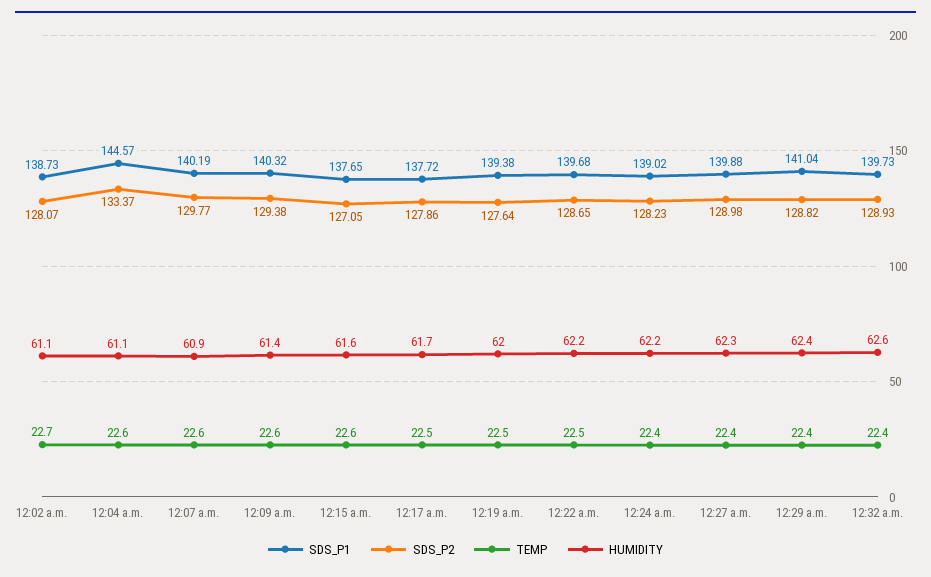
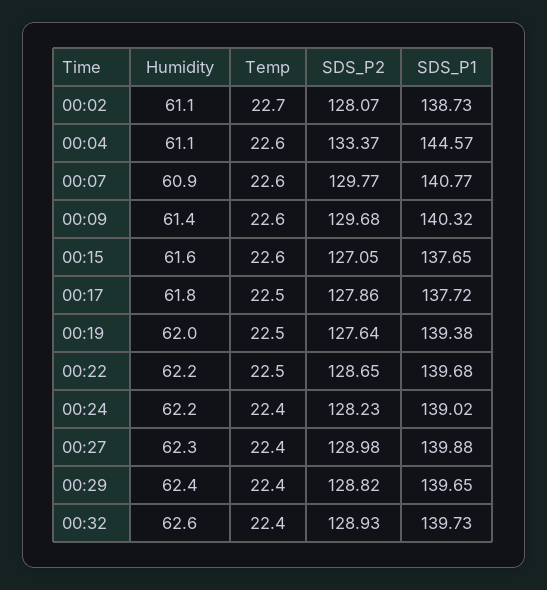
  {
    "SDS_P1": {
      "12:02 a.m.": 138.73,
      "12:04 a.m.": 144.57,
-     "12:07 a.m.": 140.19,
+     "12:07 a.m.": 140.77,
      "12:09 a.m.": 140.32,
      "12:15 a.m.": 137.65,
      "12:17 a.m.": 137.72,
      "12:19 a.m.": 139.38,
      "12:22 a.m.": 139.68,
      "12:24 a.m.": 139.02,
      "12:27 a.m.": 139.88,
-     "12:29 a.m.": 141.04,
+     "12:29 a.m.": 139.65,
      "12:32 a.m.": 139.73
    },
    "SDS_P2": {
      "12:02 a.m.": 128.07,
      "12:04 a.m.": 133.37,
      "12:07 a.m.": 129.77,
-     "12:09 a.m.": 129.38,
+     "12:09 a.m.": 129.68,
      "12:15 a.m.": 127.05,
      "12:17 a.m.": 127.86,
      "12:19 a.m.": 127.64,
      "12:22 a.m.": 128.65,
      "12:24 a.m.": 128.23,
      "12:27 a.m.": 128.98,
      "12:29 a.m.": 128.82,
      "12:32 a.m.": 128.93
    },
    "TEMP": {
      "12:02 a.m.": 22.7,
      "12:04 a.m.": 22.6,
      "12:07 a.m.": 22.6,
      "12:09 a.m.": 22.6,
      "12:15 a.m.": 22.6,
      "12:17 a.m.": 22.5,
      "12:19 a.m.": 22.5,
      "12:22 a.m.": 22.5,
      "12:24 a.m.": 22.4,
      "12:27 a.m.": 22.4,
      "12:29 a.m.": 22.4,
      "12:32 a.m.": 22.4
    },
    "HUMIDITY": {
      "12:02 a.m.": 61.1,
      "12:04 a.m.": 61.1,
      "12:07 a.m.": 60.9,
      "12:09 a.m.": 61.4,
      "12:15 a.m.": 61.6,
-     "12:17 a.m.": 61.7,
+     "12:17 a.m.": 61.8,
      "12:19 a.m.": 62,
      "12:22 a.m.": 62.2,
      "12:24 a.m.": 62.2,
      "12:27 a.m.": 62.3,
      "12:29 a.m.": 62.4,
      "12:32 a.m.": 62.6
    }
  }

